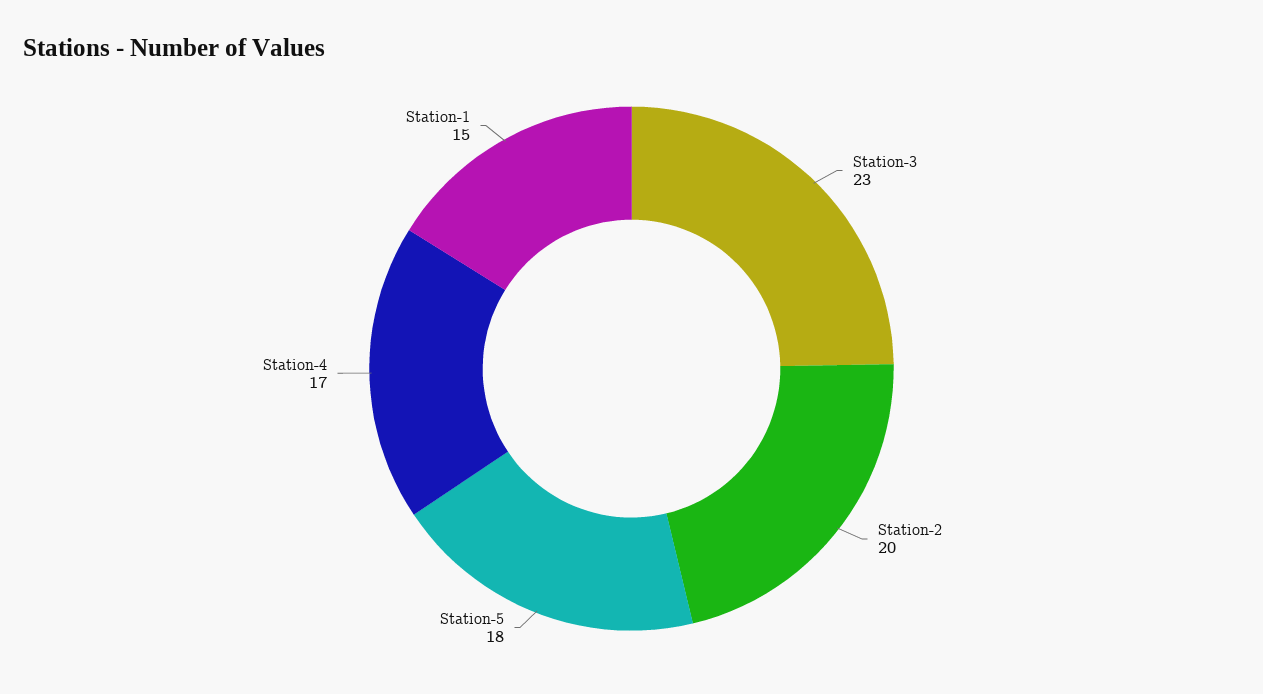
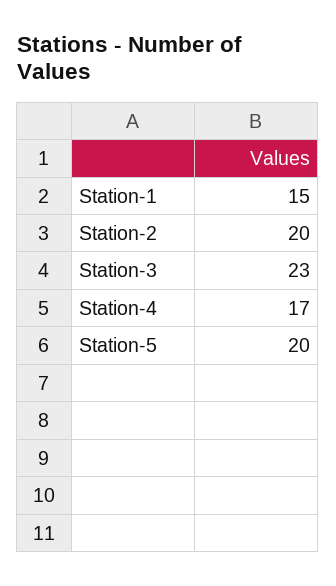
  {
    "Station-3": 23,
    "Station-2": 20,
-   "Station-5": 18,
+   "Station-5": 20,
    "Station-4": 17,
    "Station-1": 15
  }

